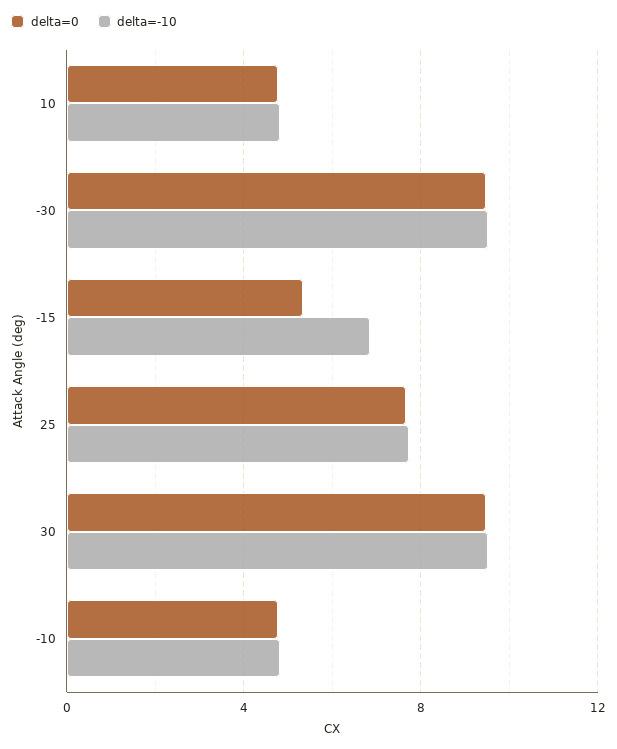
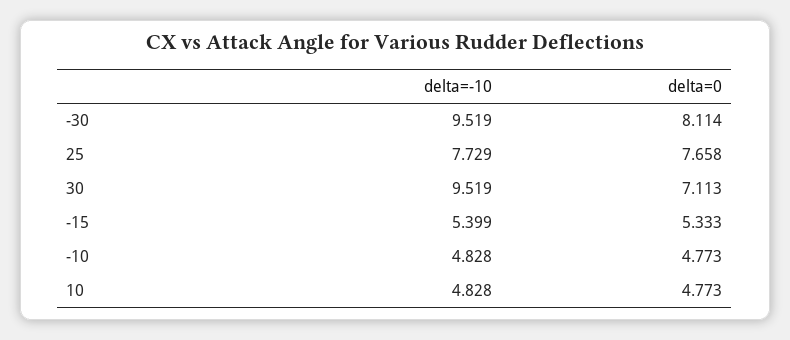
  {
    "delta=0": {
      "10": 4.773,
-     "-30": 9.5,
+     "-30": 8.114,
      "-15": 5.333,
      "25": 7.658,
-     "30": 9.5,
+     "30": 7.113,
      "-10": 4.773
    },
    "delta=-10": {
      "10": 4.828,
      "-30": 9.519,
-     "-15": 7,
+     "-15": 5.399,
      "25": 7.729,
      "30": 9.519,
      "-10": 4.828
    }
  }

